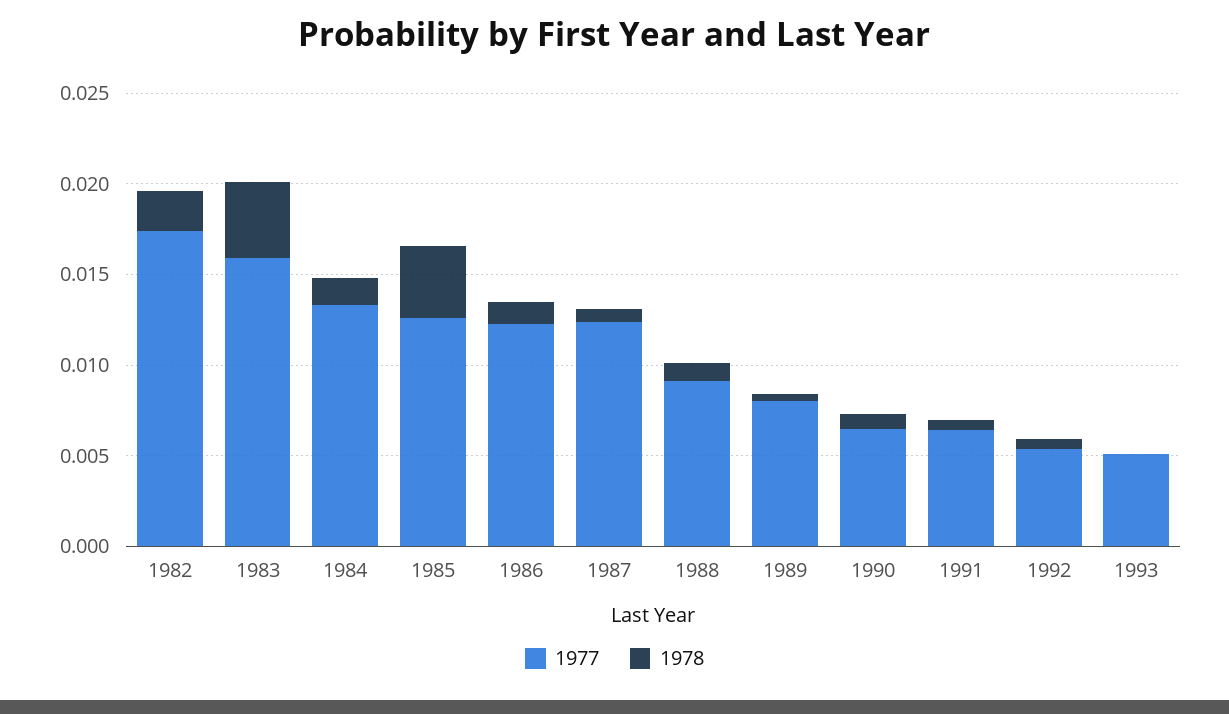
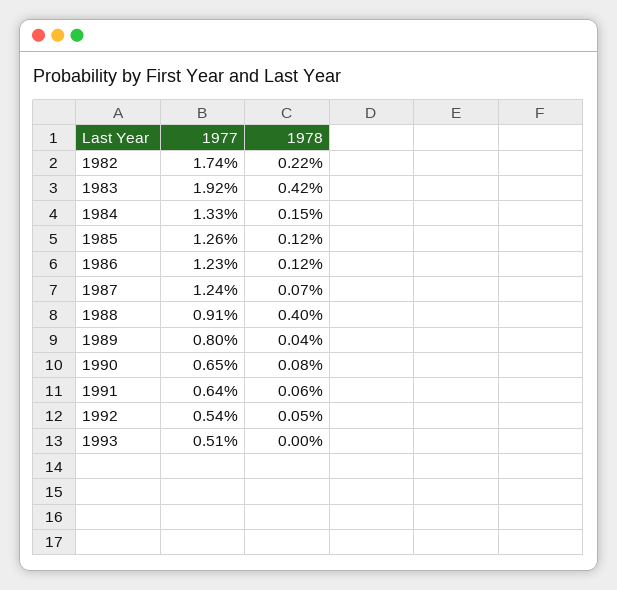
  {
    "1977": {
      "1982": 0.0174,
-     "1983": 0.016,
+     "1983": 0.0192,
      "1984": 0.0133,
      "1985": 0.0126,
      "1986": 0.0123,
      "1987": 0.0124,
      "1988": 0.0091,
      "1989": 0.008,
      "1990": 0.0065,
      "1991": 0.0064,
      "1992": 0.0054,
      "1993": 0.0051
    },
    "1978": {
      "1982": 0.0022,
      "1983": 0.0042,
      "1984": 0.0015,
-     "1985": 0.004,
+     "1985": 0.0012,
      "1986": 0.0012,
      "1987": 0.0007,
-     "1988": 0.001,
+     "1988": 0.004,
      "1989": 0.0004,
      "1990": 0.0008,
      "1991": 0.0006,
      "1992": 0.0005,
      "1993": 0
    }
  }

